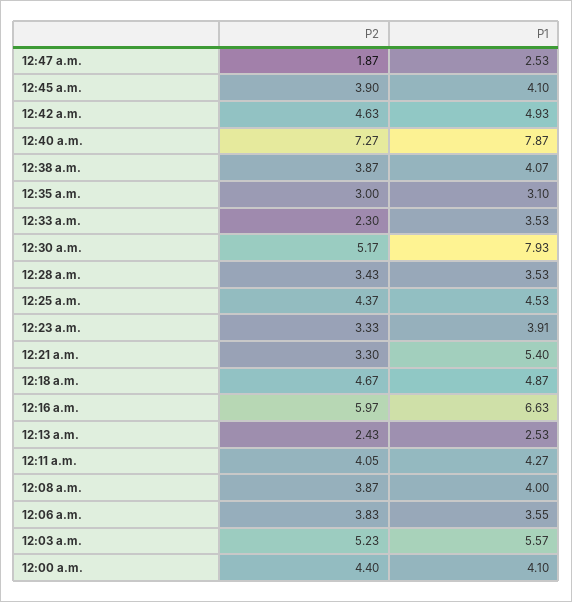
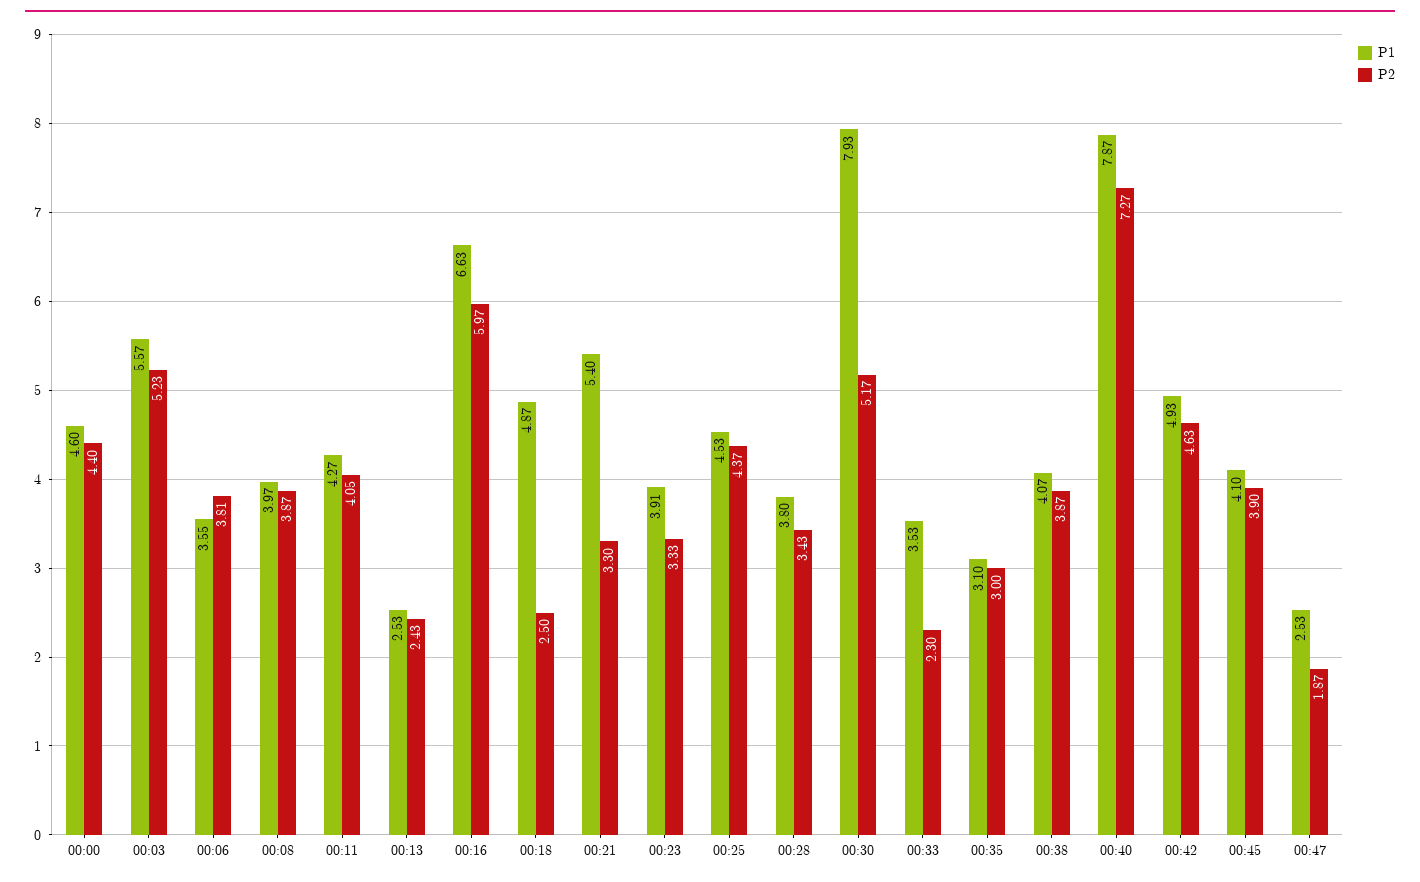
  {
    "P2": {
      "12:47 a.m.": 1.87,
      "12:45 a.m.": 3.9,
      "12:42 a.m.": 4.63,
      "12:40 a.m.": 7.27,
      "12:38 a.m.": 3.87,
      "12:35 a.m.": 3,
      "12:33 a.m.": 2.3,
      "12:30 a.m.": 5.17,
      "12:28 a.m.": 3.43,
      "12:25 a.m.": 4.37,
      "12:23 a.m.": 3.33,
      "12:21 a.m.": 3.3,
-     "12:18 a.m.": 4.67,
+     "12:18 a.m.": 2.5,
      "12:16 a.m.": 5.97,
      "12:13 a.m.": 2.43,
      "12:11 a.m.": 4.05,
      "12:08 a.m.": 3.87,
-     "12:06 a.m.": 3.83,
+     "12:06 a.m.": 3.81,
      "12:03 a.m.": 5.23,
      "12:00 a.m.": 4.4
    },
    "P1": {
      "12:47 a.m.": 2.53,
      "12:45 a.m.": 4.1,
      "12:42 a.m.": 4.93,
      "12:40 a.m.": 7.87,
      "12:38 a.m.": 4.07,
      "12:35 a.m.": 3.1,
      "12:33 a.m.": 3.53,
      "12:30 a.m.": 7.93,
-     "12:28 a.m.": 3.53,
+     "12:28 a.m.": 3.8,
      "12:25 a.m.": 4.53,
      "12:23 a.m.": 3.91,
      "12:21 a.m.": 5.4,
      "12:18 a.m.": 4.87,
      "12:16 a.m.": 6.63,
      "12:13 a.m.": 2.53,
      "12:11 a.m.": 4.27,
-     "12:08 a.m.": 4,
+     "12:08 a.m.": 3.97,
      "12:06 a.m.": 3.55,
      "12:03 a.m.": 5.57,
-     "12:00 a.m.": 4.1
+     "12:00 a.m.": 4.6
    }
  }

